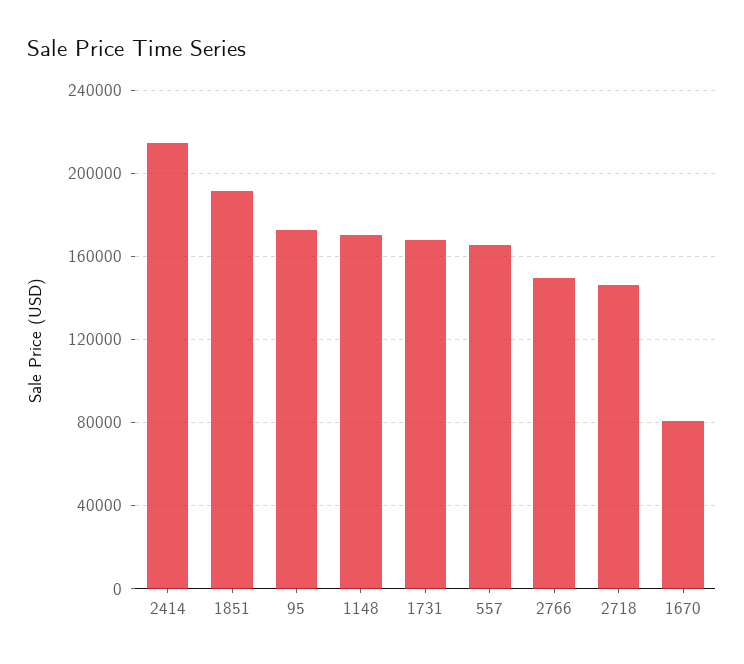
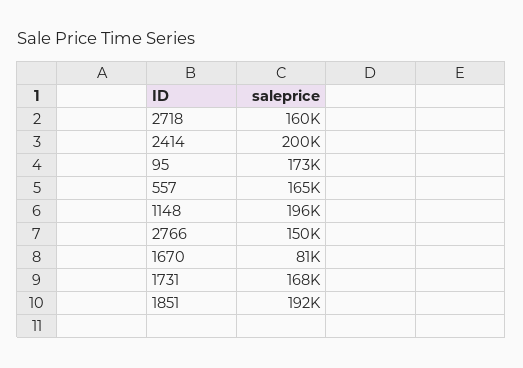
  {
-   "2414": 215000,
+   "2414": 200000,
    "1851": 192000,
    "95": 173000,
-   "1148": 170000,
+   "1148": 196000,
    "1731": 168000,
    "557": 165000,
    "2766": 150000,
-   "2718": 145000,
+   "2718": 160000,
    "1670": 81000
  }

